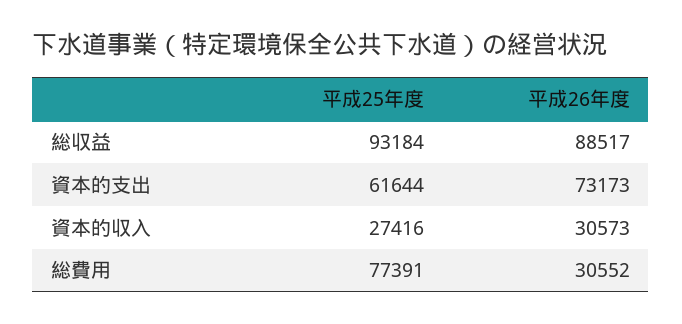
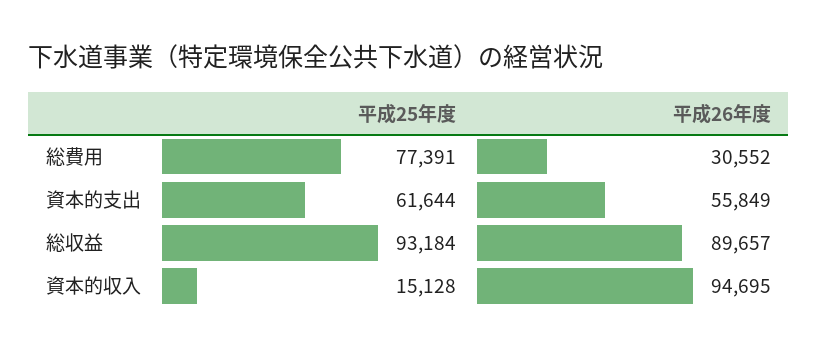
  {
    "平成25年度": {
      "総収益": 93184,
      "資本的支出": 61644,
-     "資本的収入": 27416,
+     "資本的収入": 15128,
      "総費用": 77391
    },
    "平成26年度": {
-     "総収益": 88517,
+     "総収益": 89657,
-     "資本的支出": 73173,
+     "資本的支出": 55849,
-     "資本的収入": 30573,
+     "資本的収入": 94695,
      "総費用": 30552
    }
  }

